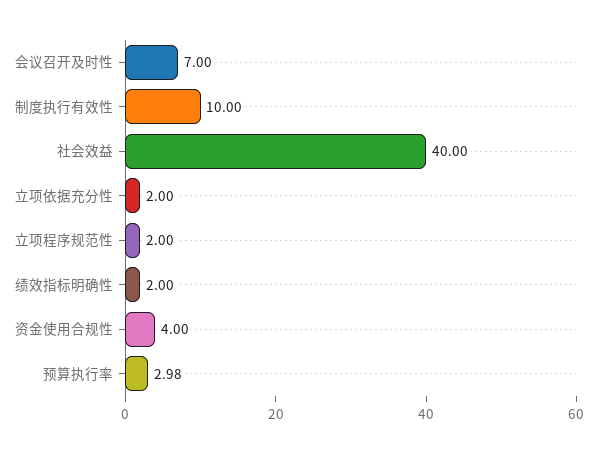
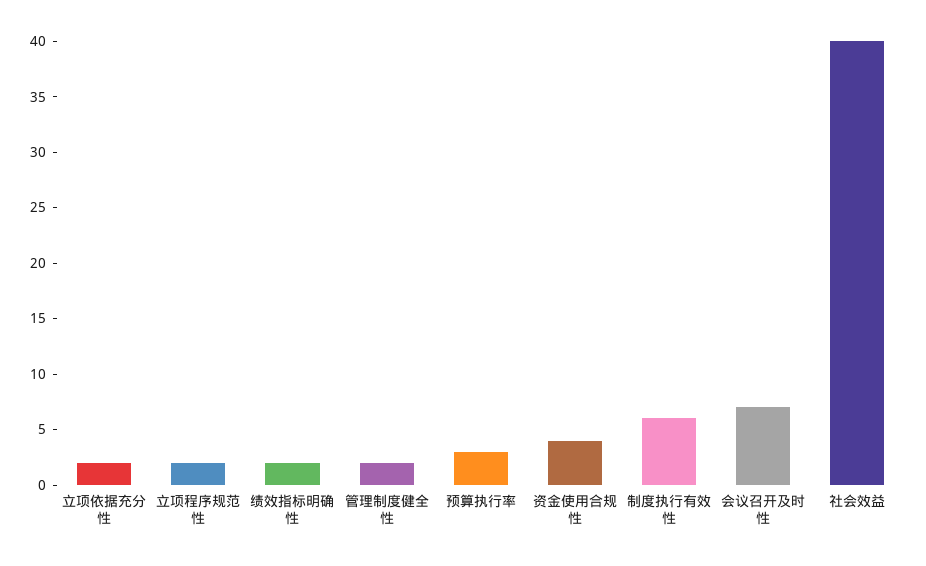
  {
    "会议召开及时性": 7,
-   "制度执行有效性": 10,
+   "制度执行有效性": 6,
    "社会效益": 40,
    "立项依据充分性": 2,
    "立项程序规范性": 2,
    "绩效指标明确性": 2,
    "资金使用合规性": 4,
-   "预算执行率": 2.98
+   "预算执行率": 2.98,
+   "管理制度健全性": 2
  }

